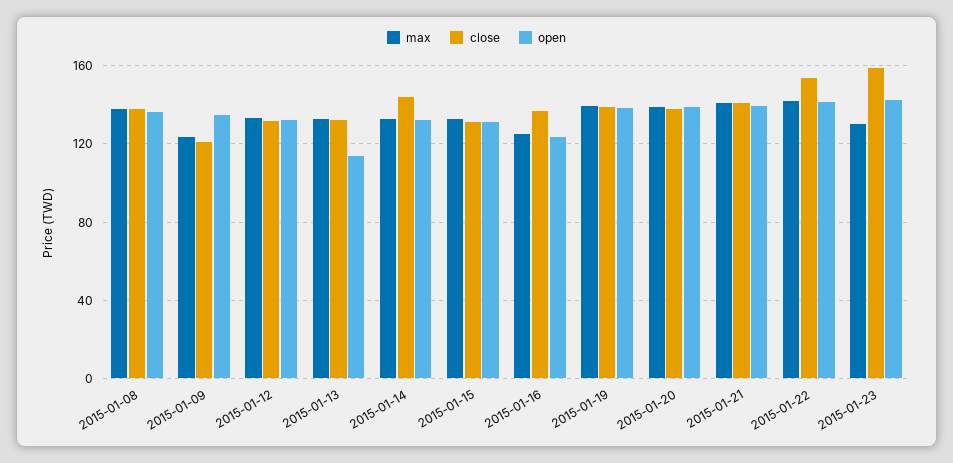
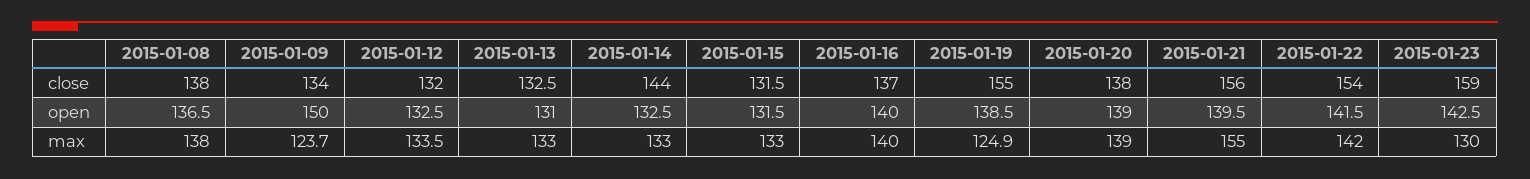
  {
    "max": {
      "2015-01-08": 138,
      "2015-01-09": 123.7,
      "2015-01-12": 133.5,
      "2015-01-13": 133,
      "2015-01-14": 133,
      "2015-01-15": 133,
-     "2015-01-16": 125,
+     "2015-01-16": 140,
-     "2015-01-19": 140,
+     "2015-01-19": 124.9,
      "2015-01-20": 139,
-     "2015-01-21": 140,
+     "2015-01-21": 155,
      "2015-01-22": 142,
      "2015-01-23": 130
    },
    "close": {
      "2015-01-08": 138,
-     "2015-01-09": 120,
+     "2015-01-09": 134,
      "2015-01-12": 132,
      "2015-01-13": 132.5,
      "2015-01-14": 144,
      "2015-01-15": 131.5,
      "2015-01-16": 137,
-     "2015-01-19": 140,
+     "2015-01-19": 155,
      "2015-01-20": 138,
-     "2015-01-21": 140,
+     "2015-01-21": 156,
      "2015-01-22": 154,
      "2015-01-23": 159
    },
    "open": {
      "2015-01-08": 136.5,
-     "2015-01-09": 135,
+     "2015-01-09": 150,
      "2015-01-12": 132.5,
-     "2015-01-13": 115,
+     "2015-01-13": 131,
      "2015-01-14": 132.5,
      "2015-01-15": 131.5,
-     "2015-01-16": 125,
+     "2015-01-16": 140,
      "2015-01-19": 138.5,
      "2015-01-20": 139,
      "2015-01-21": 139.5,
      "2015-01-22": 141.5,
      "2015-01-23": 142.5
    }
  }

